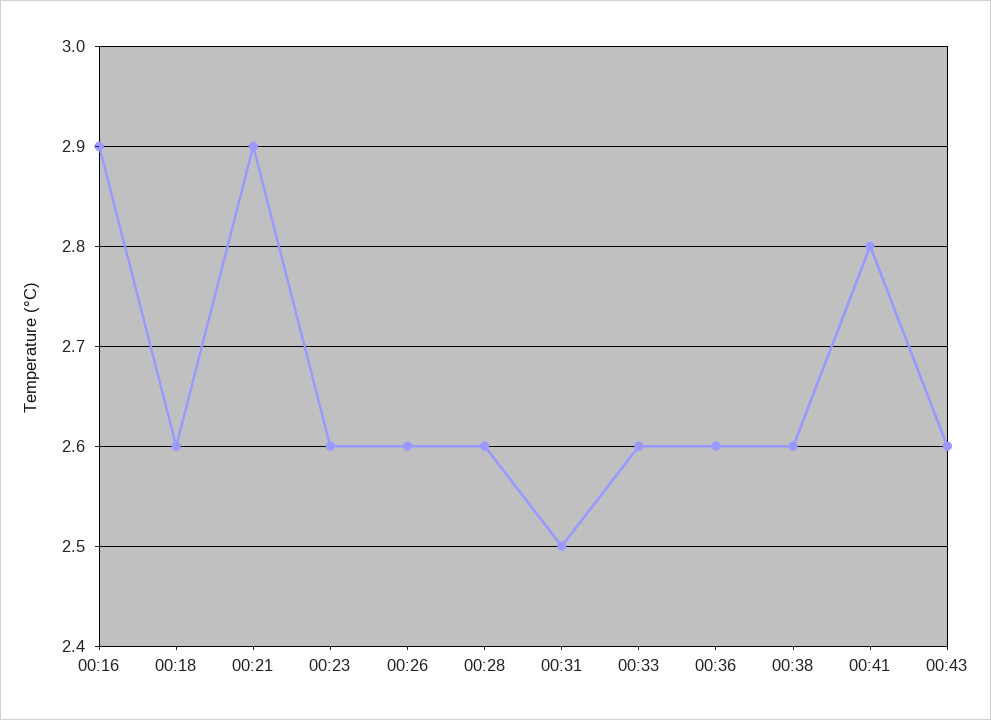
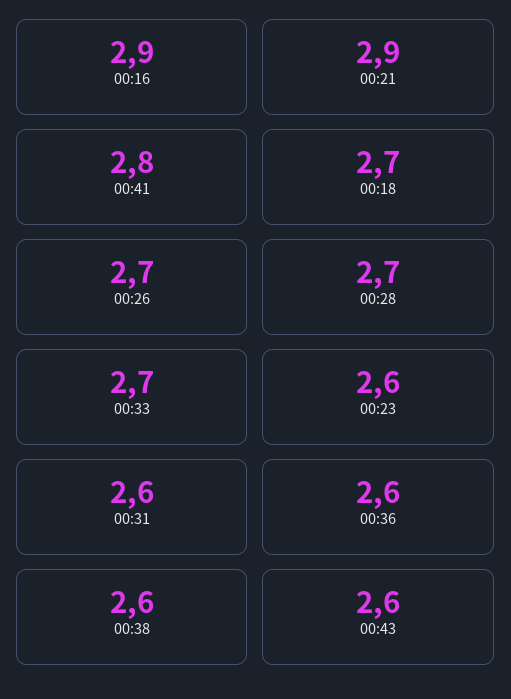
  {
    "00:16": 2.9,
-   "00:18": 2.6,
+   "00:18": 2.7,
    "00:21": 2.9,
    "00:23": 2.6,
-   "00:26": 2.6,
+   "00:26": 2.7,
-   "00:28": 2.6,
+   "00:28": 2.7,
-   "00:31": 2.5,
+   "00:31": 2.6,
-   "00:33": 2.6,
+   "00:33": 2.7,
    "00:36": 2.6,
    "00:38": 2.6,
    "00:41": 2.8,
    "00:43": 2.6
  }

